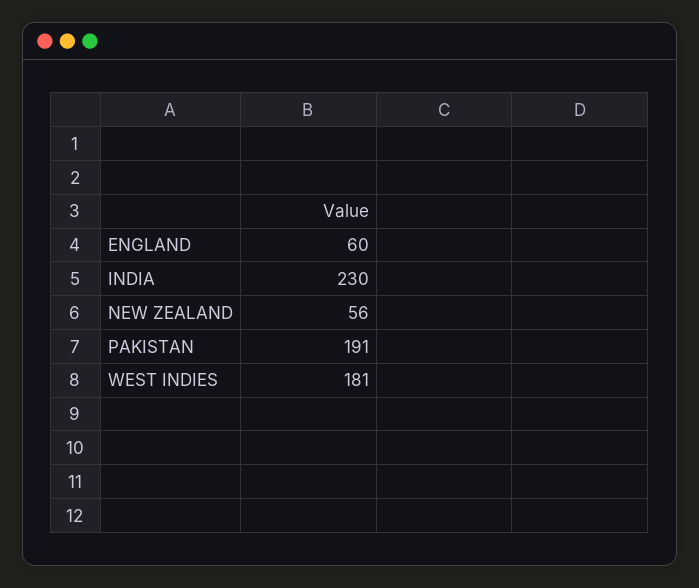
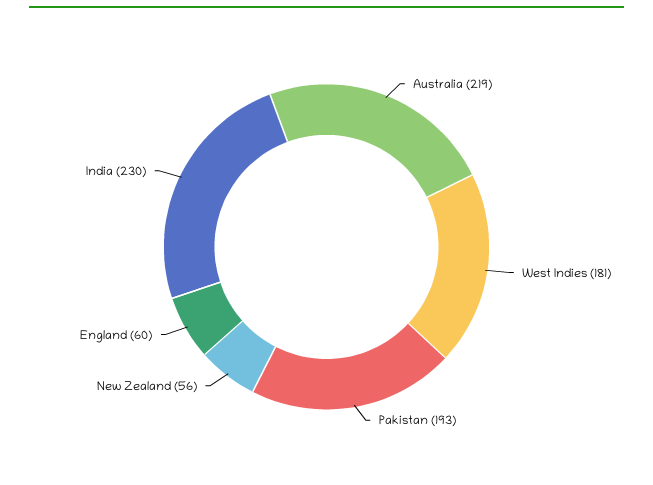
  {
    "ENGLAND": 60,
    "INDIA": 230,
    "NEW ZEALAND": 56,
-   "PAKISTAN": 191,
+   "PAKISTAN": 193,
-   "WEST INDIES": 181
+   "WEST INDIES": 181,
+   "Australia": 219
  }

